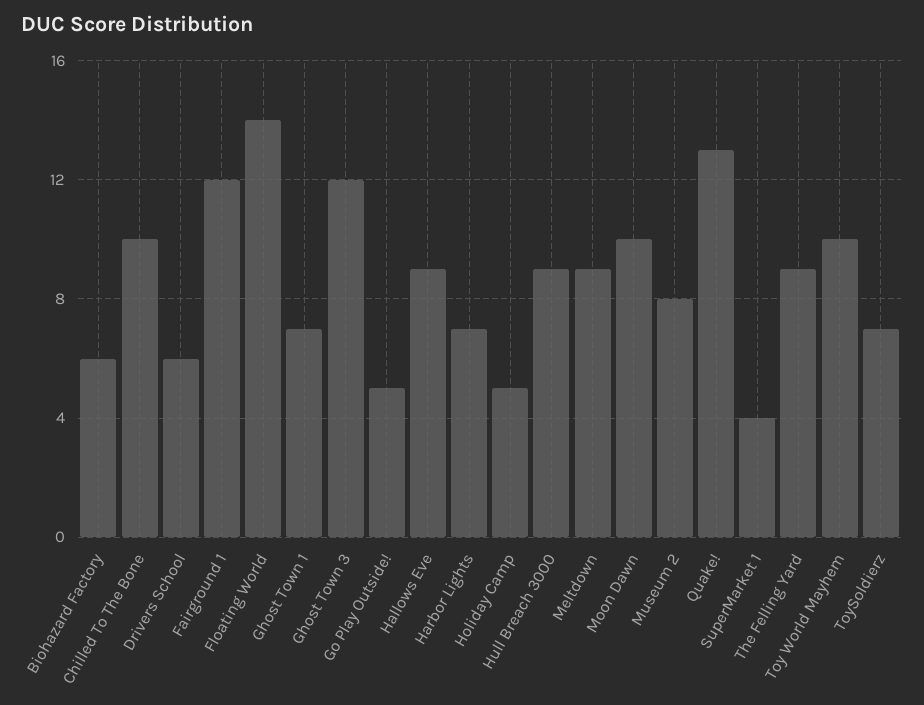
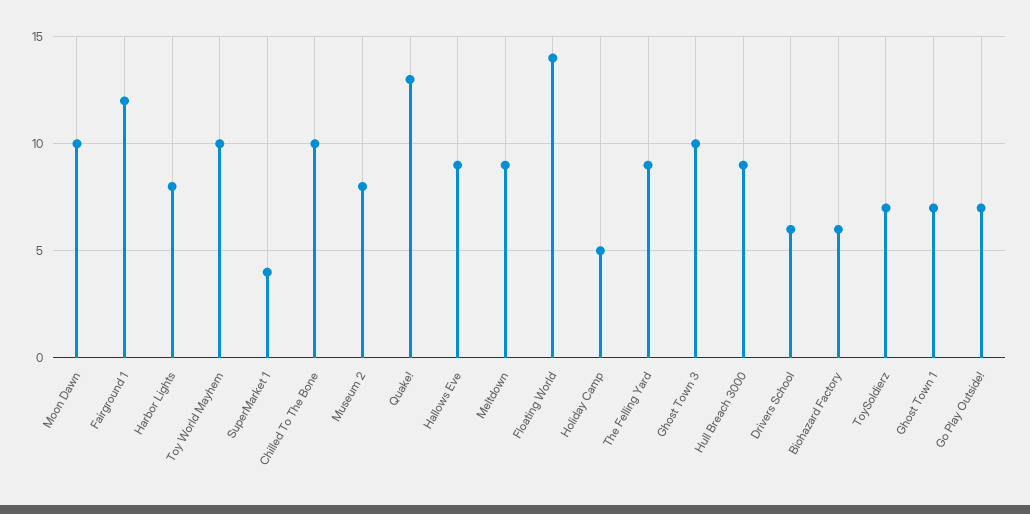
  {
    "Biohazard Factory": 6,
    "Chilled To The Bone": 10,
    "Drivers School": 6,
    "Fairground 1": 12,
    "Floating World": 14,
    "Ghost Town 1": 7,
-   "Ghost Town 3": 12,
+   "Ghost Town 3": 10,
-   "Go Play Outside!": 5,
+   "Go Play Outside!": 7,
    "Hallows Eve": 9,
-   "Harbor Lights": 7,
+   "Harbor Lights": 8,
    "Holiday Camp": 5,
    "Hull Breach 3000": 9,
    "Meltdown": 9,
    "Moon Dawn": 10,
    "Museum 2": 8,
    "Quake!": 13,
    "SuperMarket 1": 4,
    "The Felling Yard": 9,
    "Toy World Mayhem": 10,
    "ToySoldierz": 7
  }

